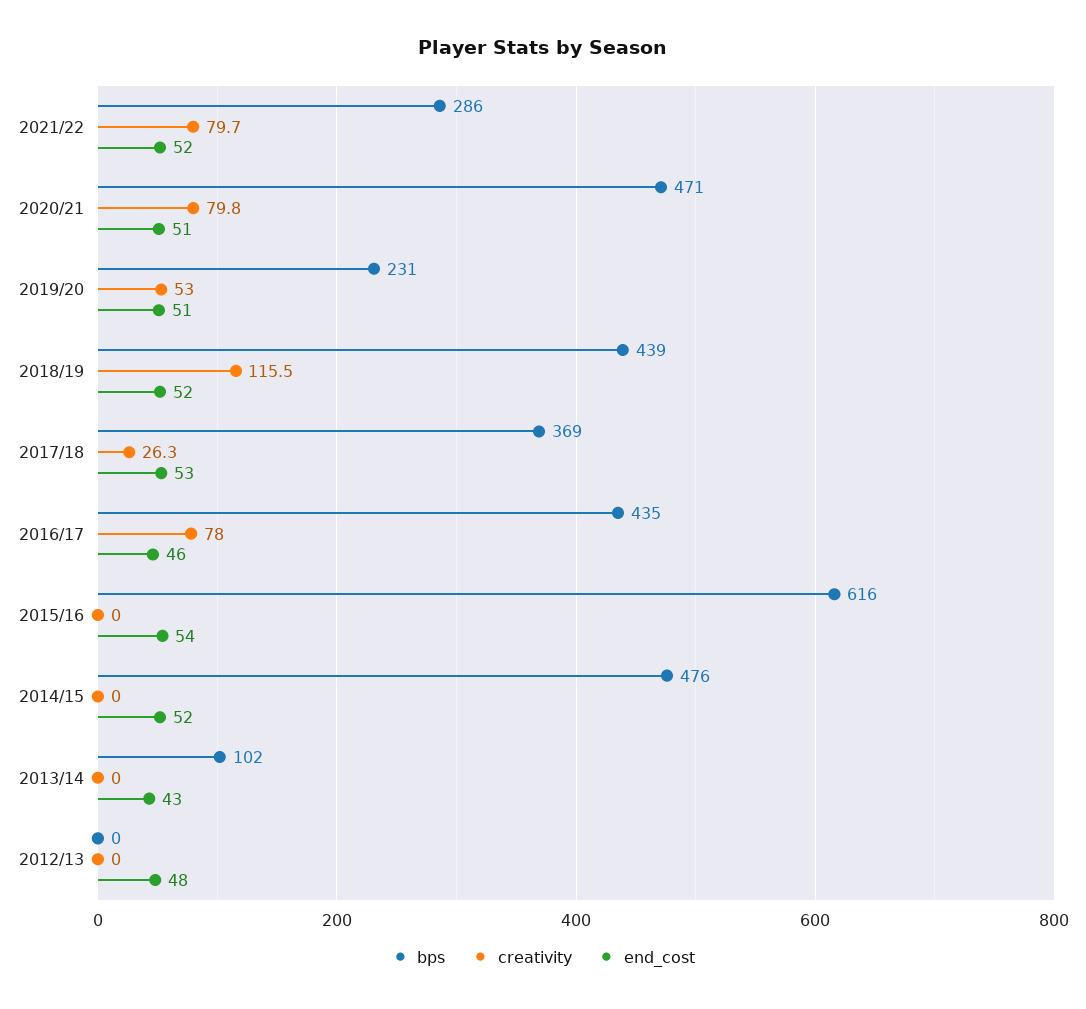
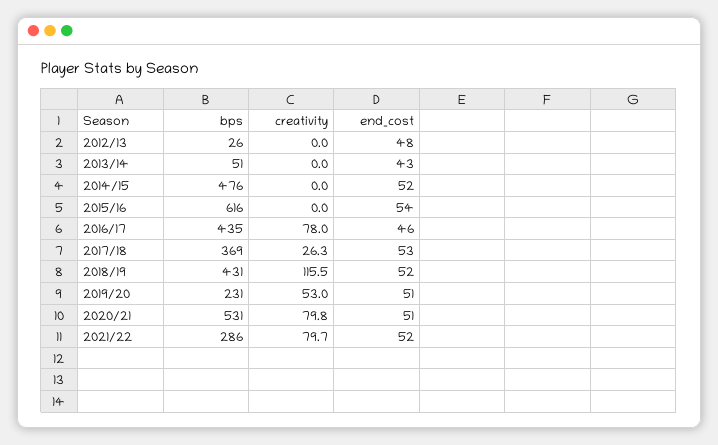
  {
    "bps": {
      "2021/22": 286,
-     "2020/21": 471,
+     "2020/21": 531,
      "2019/20": 231,
-     "2018/19": 439,
+     "2018/19": 431,
      "2017/18": 369,
      "2016/17": 435,
      "2015/16": 616,
      "2014/15": 476,
-     "2013/14": 102,
+     "2013/14": 51,
-     "2012/13": 0
+     "2012/13": 26
    },
    "creativity": {
      "2021/22": 79.7,
      "2020/21": 79.8,
      "2019/20": 53,
      "2018/19": 115.5,
      "2017/18": 26.3,
      "2016/17": 78,
      "2015/16": 0,
      "2014/15": 0,
      "2013/14": 0,
      "2012/13": 0
    },
    "end_cost": {
      "2021/22": 52,
      "2020/21": 51,
      "2019/20": 51,
      "2018/19": 52,
      "2017/18": 53,
      "2016/17": 46,
      "2015/16": 54,
      "2014/15": 52,
      "2013/14": 43,
      "2012/13": 48
    }
  }

